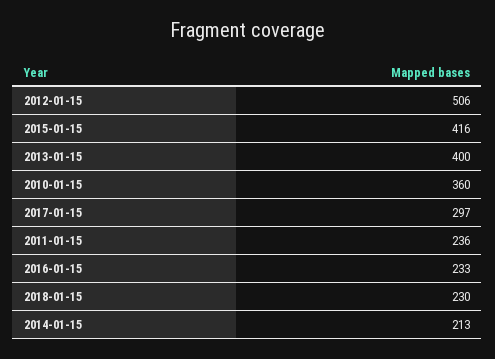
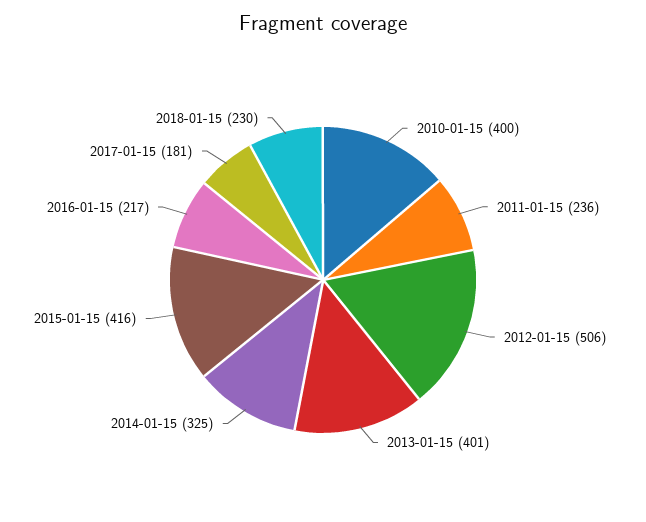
  {
    "2012-01-15": 506,
    "2015-01-15": 416,
-   "2013-01-15": 400,
+   "2013-01-15": 401,
-   "2010-01-15": 360,
+   "2010-01-15": 400,
-   "2017-01-15": 297,
+   "2017-01-15": 181,
    "2011-01-15": 236,
-   "2016-01-15": 233,
+   "2016-01-15": 217,
    "2018-01-15": 230,
-   "2014-01-15": 213
+   "2014-01-15": 325
  }

